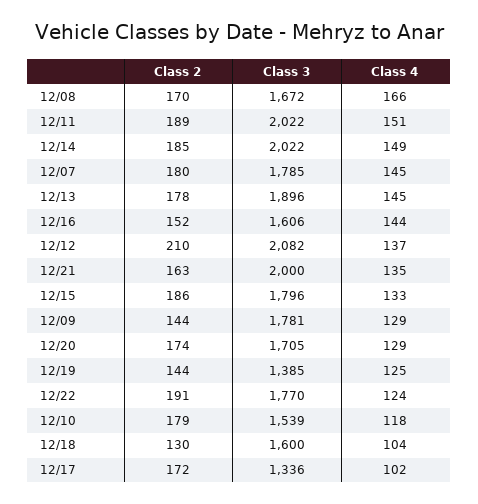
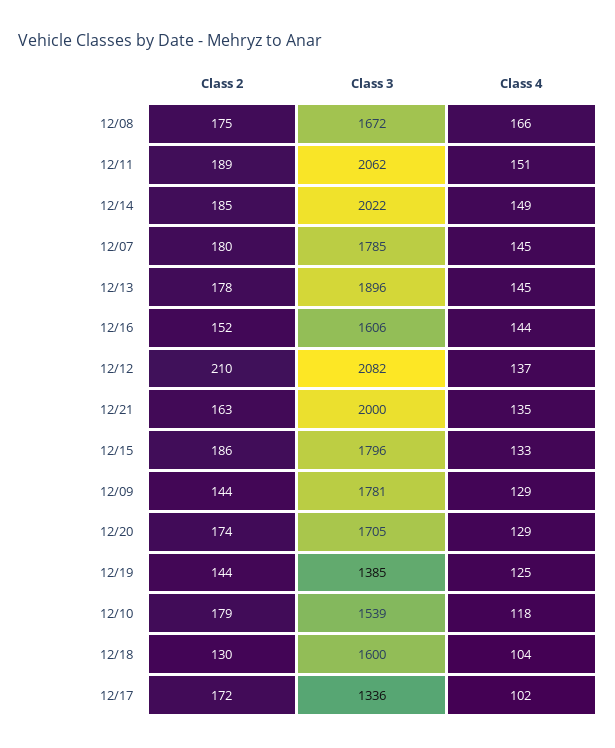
  {
    "Class 2": {
-     "12/08": 170,
+     "12/08": 175,
      "12/11": 189,
      "12/14": 185,
      "12/07": 180,
      "12/13": 178,
      "12/16": 152,
      "12/12": 210,
      "12/21": 163,
      "12/15": 186,
      "12/09": 144,
      "12/20": 174,
      "12/19": 144,
-     "12/22": 191,
      "12/10": 179,
      "12/18": 130,
      "12/17": 172
    },
    "Class 3": {
      "12/08": 1672,
-     "12/11": 2022,
+     "12/11": 2062,
      "12/14": 2022,
      "12/07": 1785,
      "12/13": 1896,
      "12/16": 1606,
      "12/12": 2082,
      "12/21": 2000,
      "12/15": 1796,
      "12/09": 1781,
      "12/20": 1705,
      "12/19": 1385,
-     "12/22": 1770,
      "12/10": 1539,
      "12/18": 1600,
      "12/17": 1336
    },
    "Class 4": {
      "12/08": 166,
      "12/11": 151,
      "12/14": 149,
      "12/07": 145,
      "12/13": 145,
      "12/16": 144,
      "12/12": 137,
      "12/21": 135,
      "12/15": 133,
      "12/09": 129,
      "12/20": 129,
      "12/19": 125,
-     "12/22": 124,
      "12/10": 118,
      "12/18": 104,
      "12/17": 102
    }
  }

